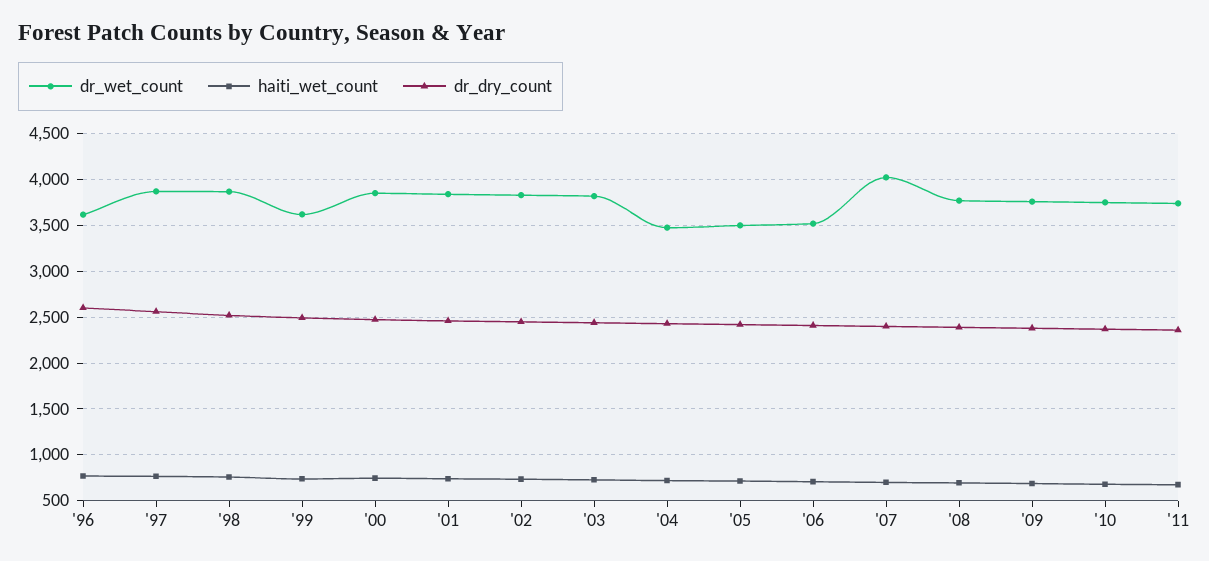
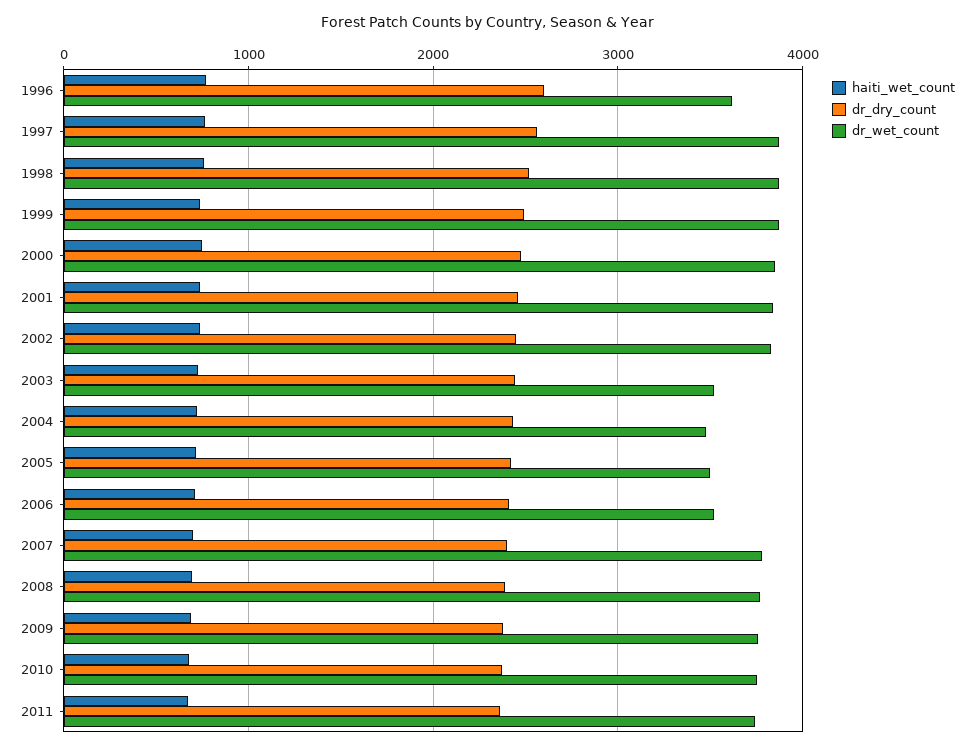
  {
    "dr_wet_count": {
      "'96": 3600,
      "'97": 3900,
      "'98": 3900,
-     "'99": 3600,
+     "'99": 3900,
      "'00": 3900,
      "'01": 3800,
      "'02": 3800,
-     "'03": 3800,
+     "'03": 3500,
      "'04": 3500,
      "'05": 3500,
      "'06": 3500,
-     "'07": 4000,
+     "'07": 3800,
      "'08": 3800,
      "'09": 3800,
      "'10": 3800,
      "'11": 3700
    },
    "haiti_wet_count": {
      "'96": 800,
      "'97": 800,
      "'98": 800,
      "'99": 700,
      "'00": 700,
      "'01": 700,
      "'02": 700,
      "'03": 700,
      "'04": 700,
      "'05": 700,
      "'06": 700,
      "'07": 700,
      "'08": 700,
      "'09": 700,
      "'10": 700,
      "'11": 700
    },
    "dr_dry_count": {
      "'96": 2600,
      "'97": 2600,
      "'98": 2500,
      "'99": 2500,
      "'00": 2500,
      "'01": 2500,
      "'02": 2500,
      "'03": 2400,
      "'04": 2400,
      "'05": 2400,
      "'06": 2400,
      "'07": 2400,
      "'08": 2400,
      "'09": 2400,
      "'10": 2400,
      "'11": 2400
    }
  }

